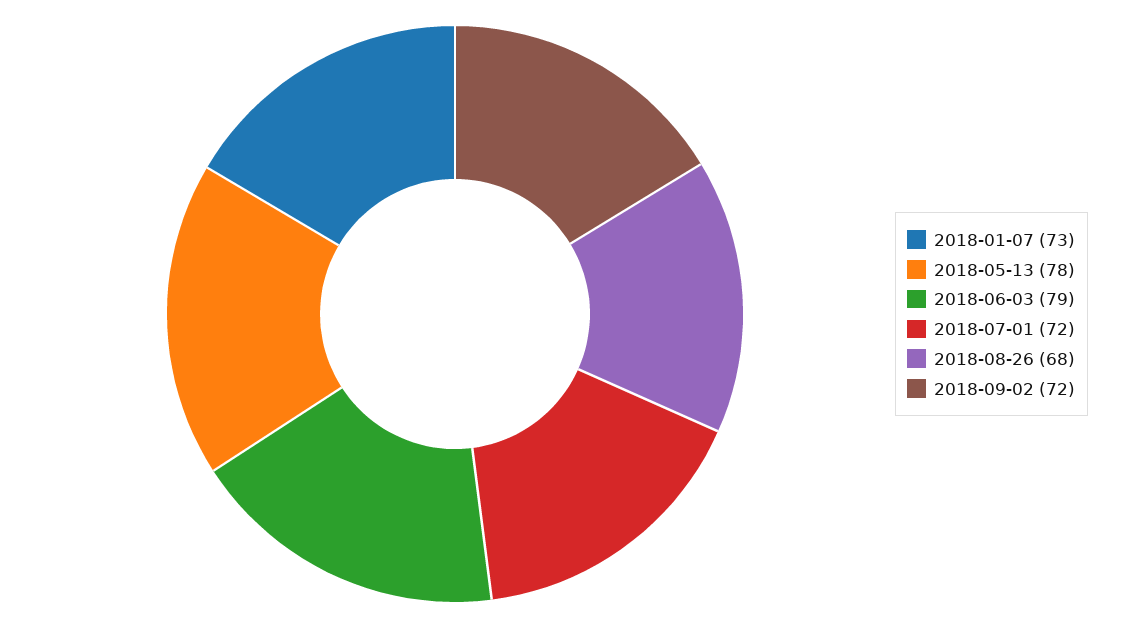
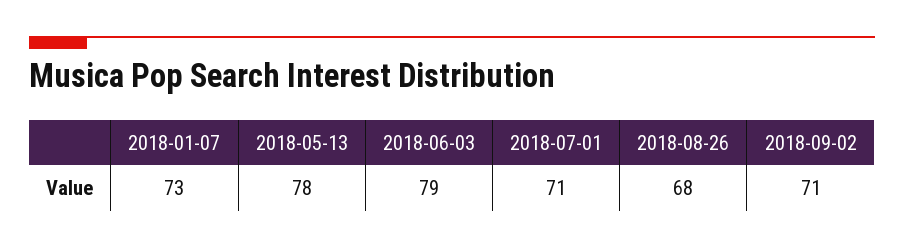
  {
    "2018-01-07": 73,
    "2018-05-13": 78,
    "2018-06-03": 79,
-   "2018-07-01": 72,
+   "2018-07-01": 71,
    "2018-08-26": 68,
-   "2018-09-02": 72
+   "2018-09-02": 71
  }

